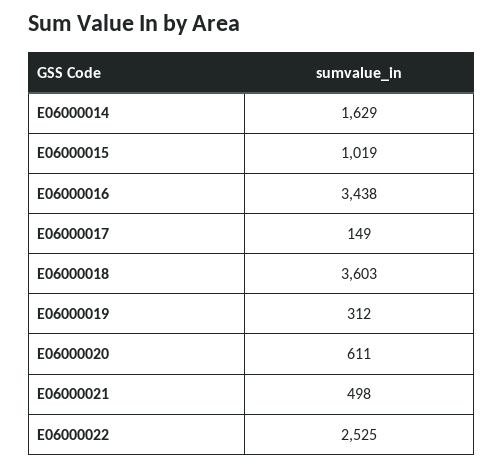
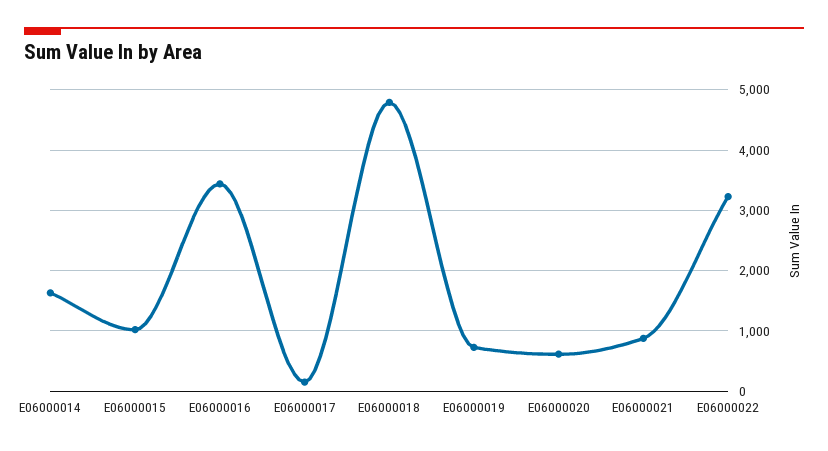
  {
    "E06000014": 1629,
    "E06000015": 1019,
    "E06000016": 3438,
    "E06000017": 149,
-   "E06000018": 3603,
+   "E06000018": 4800,
-   "E06000019": 312,
+   "E06000019": 700,
    "E06000020": 611,
-   "E06000021": 498,
+   "E06000021": 900,
-   "E06000022": 2525
+   "E06000022": 3200
  }

